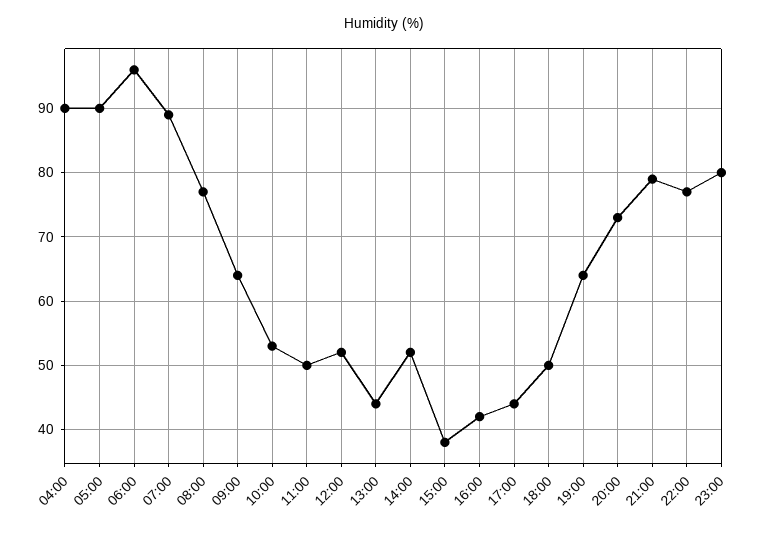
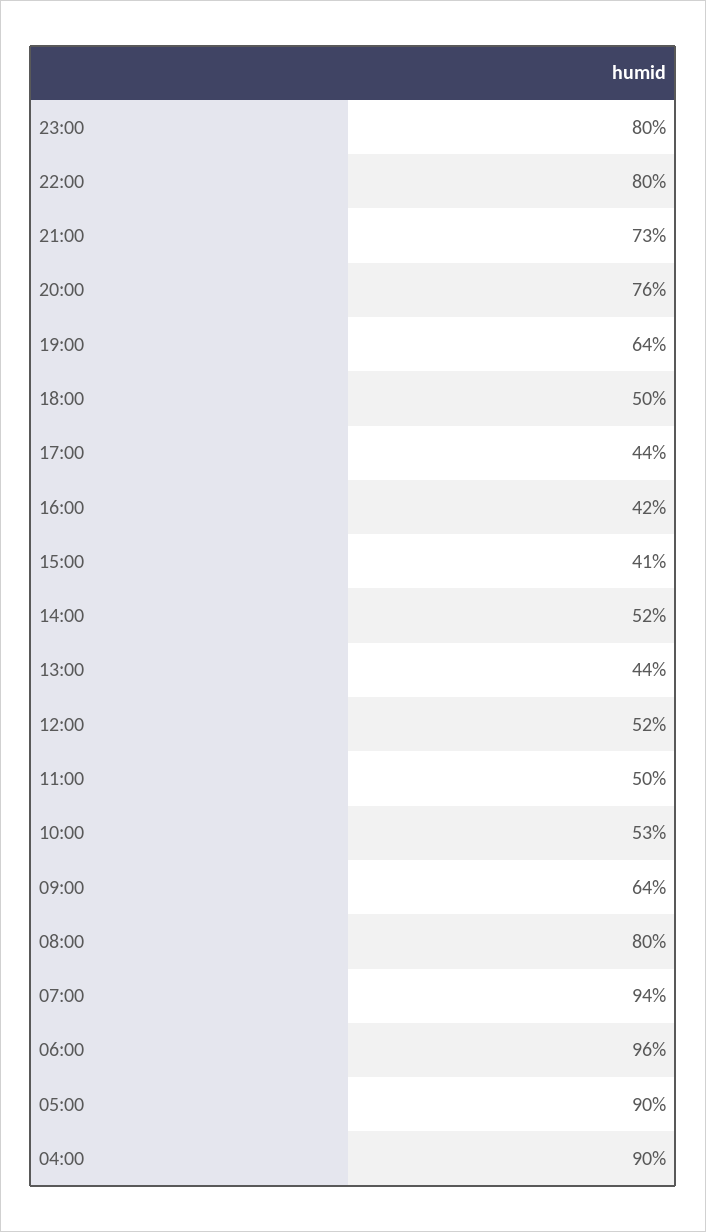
  {
    "04:00": 90,
    "05:00": 90,
    "06:00": 96,
-   "07:00": 89,
+   "07:00": 94,
-   "08:00": 77,
+   "08:00": 80,
    "09:00": 64,
    "10:00": 53,
    "11:00": 50,
    "12:00": 52,
    "13:00": 44,
    "14:00": 52,
-   "15:00": 38,
+   "15:00": 41,
    "16:00": 42,
    "17:00": 44,
    "18:00": 50,
    "19:00": 64,
-   "20:00": 73,
+   "20:00": 76,
-   "21:00": 79,
+   "21:00": 73,
-   "22:00": 77,
+   "22:00": 80,
    "23:00": 80
  }

